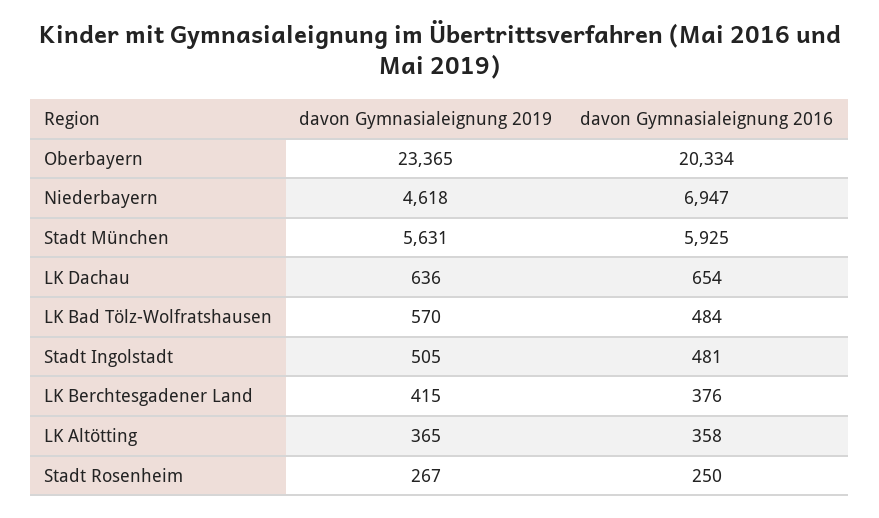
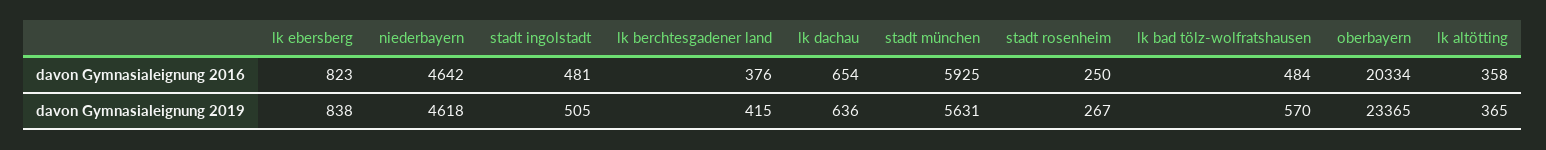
  {
    "davon Gymnasialeignung 2019": {
      "Oberbayern": 23365,
      "Niederbayern": 4618,
      "Stadt München": 5631,
      "LK Dachau": 636,
      "LK Bad Tölz-Wolfratshausen": 570,
      "Stadt Ingolstadt": 505,
      "LK Berchtesgadener Land": 415,
      "LK Altötting": 365,
-     "Stadt Rosenheim": 267
+     "Stadt Rosenheim": 267,
+     "lk ebersberg": 838
    },
    "davon Gymnasialeignung 2016": {
      "Oberbayern": 20334,
-     "Niederbayern": 6947,
+     "Niederbayern": 4642,
      "Stadt München": 5925,
      "LK Dachau": 654,
      "LK Bad Tölz-Wolfratshausen": 484,
      "Stadt Ingolstadt": 481,
      "LK Berchtesgadener Land": 376,
      "LK Altötting": 358,
-     "Stadt Rosenheim": 250
+     "Stadt Rosenheim": 250,
+     "lk ebersberg": 823
    }
  }

